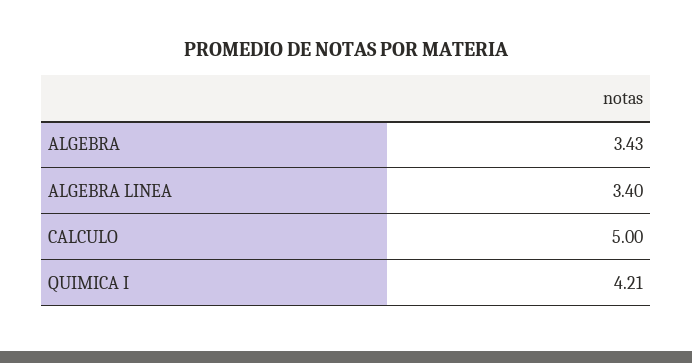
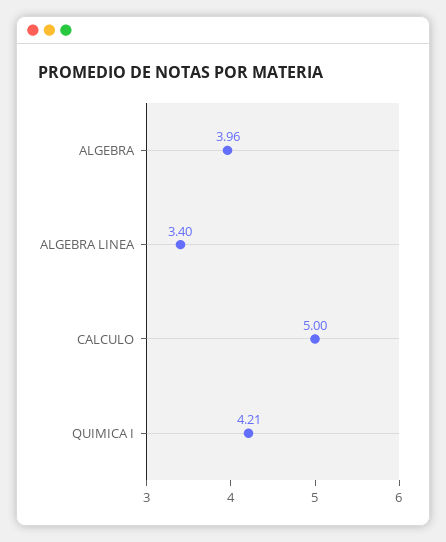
  {
-   "ALGEBRA": 3.43,
+   "ALGEBRA": 3.96,
    "ALGEBRA LINEA": 3.4,
    "CALCULO": 5,
    "QUIMICA I": 4.21
  }

